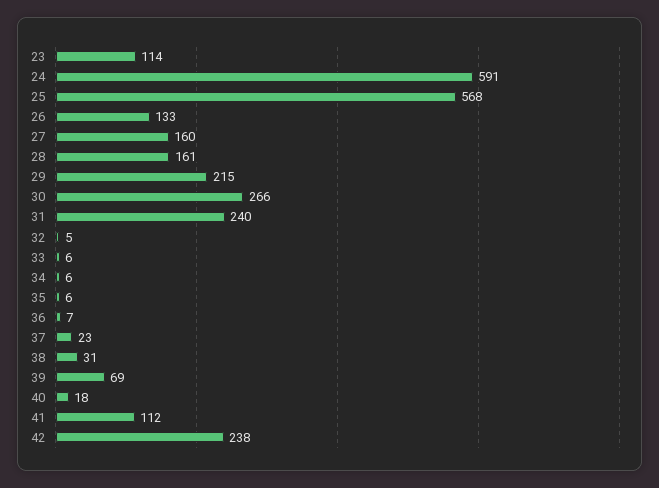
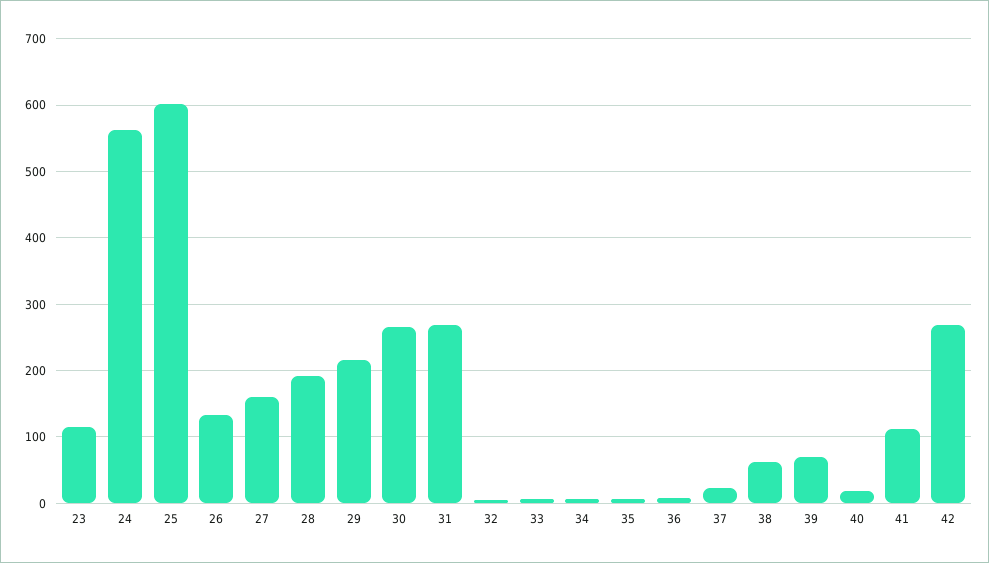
  {
    "23": 114,
-   "24": 591,
+   "24": 560,
-   "25": 568,
+   "25": 600,
    "26": 133,
    "27": 160,
-   "28": 161,
+   "28": 190,
    "29": 215,
    "30": 266,
-   "31": 240,
+   "31": 270,
    "32": 5,
    "33": 6,
    "34": 6,
    "35": 6,
    "36": 7,
    "37": 23,
-   "38": 31,
+   "38": 60,
    "39": 69,
    "40": 18,
    "41": 112,
-   "42": 238
+   "42": 270
  }

